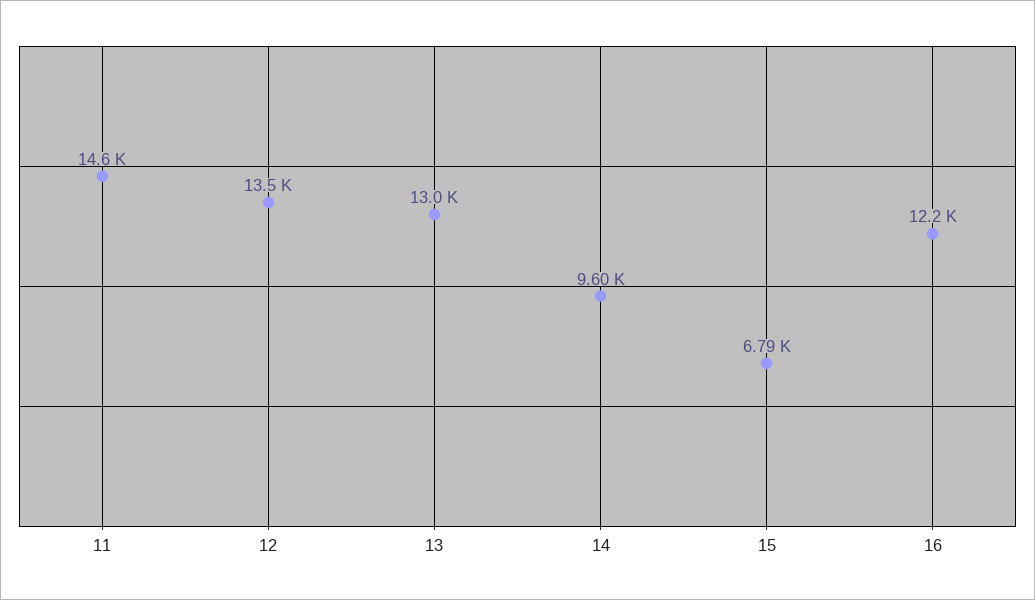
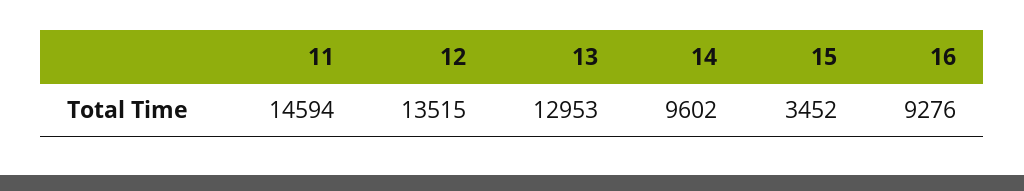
  {
    "11": 14594,
    "12": 13515,
    "13": 12953,
    "14": 9602,
-   "15": 6790,
+   "15": 3452,
-   "16": 12200
+   "16": 9276
  }

